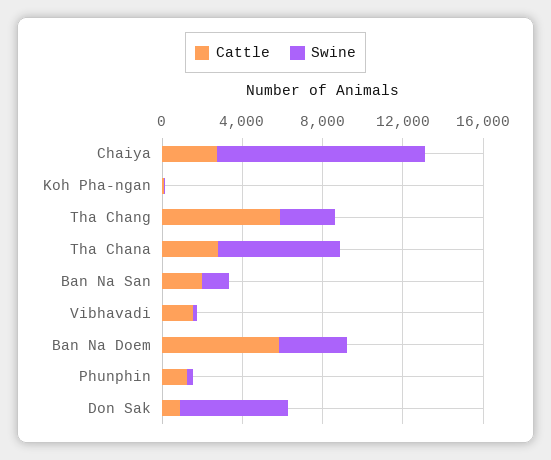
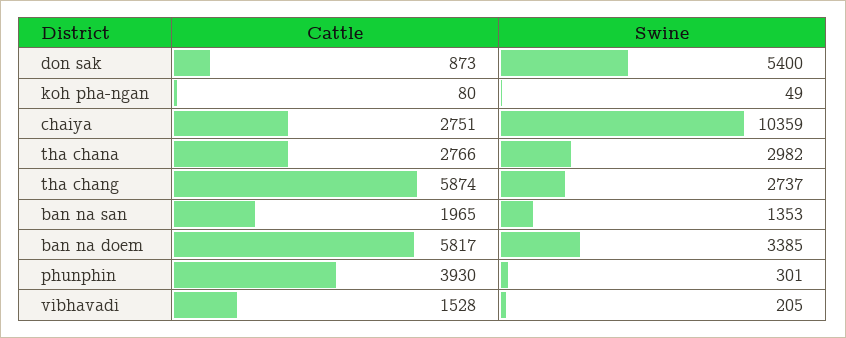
  {
    "Cattle": {
      "Chaiya": 2751,
      "Koh Pha-ngan": 80,
      "Tha Chang": 5874,
      "Tha Chana": 2766,
      "Ban Na San": 1965,
      "Vibhavadi": 1528,
      "Ban Na Doem": 5817,
-     "Phunphin": 1000,
+     "Phunphin": 3930,
      "Don Sak": 873
    },
    "Swine": {
      "Chaiya": 10359,
      "Koh Pha-ngan": 49,
      "Tha Chang": 2737,
-     "Tha Chana": 6000,
+     "Tha Chana": 2982,
      "Ban Na San": 1353,
      "Vibhavadi": 205,
      "Ban Na Doem": 3385,
      "Phunphin": 301,
      "Don Sak": 5400
    }
  }

